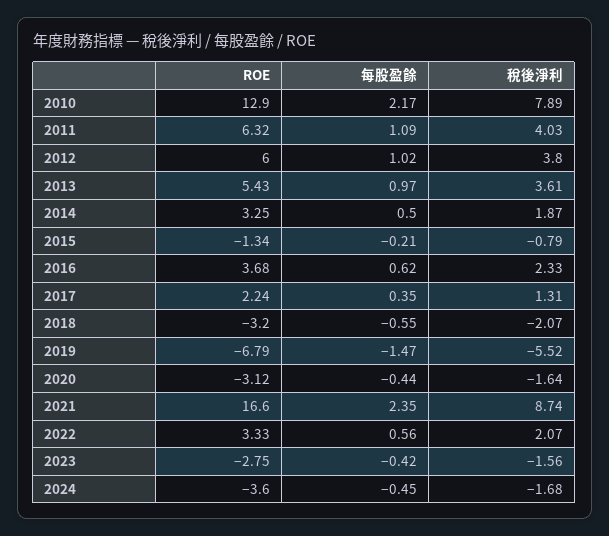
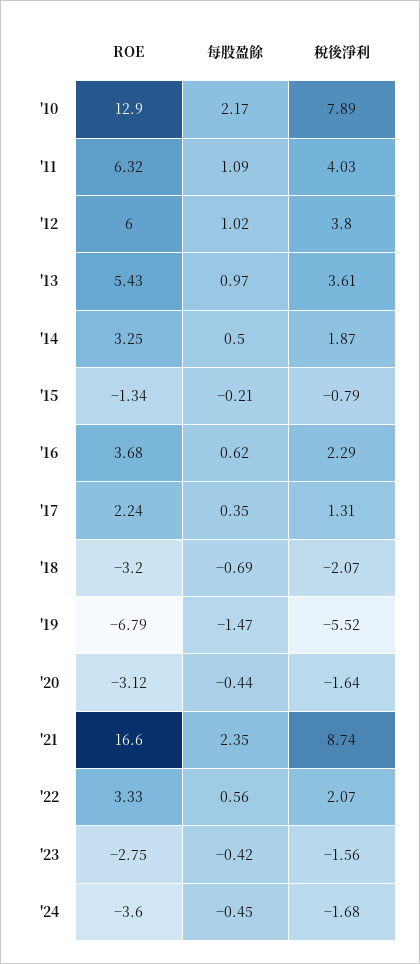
  {
    "ROE": {
      "2010": 12.9,
      "2011": 6.32,
      "2012": 6,
      "2013": 5.43,
      "2014": 3.25,
      "2015": -1.34,
      "2016": 3.68,
      "2017": 2.24,
      "2018": -3.2,
      "2019": -6.79,
      "2020": -3.12,
      "2021": 16.6,
      "2022": 3.33,
      "2023": -2.75,
      "2024": -3.6
    },
    "每股盈餘": {
      "2010": 2.17,
      "2011": 1.09,
      "2012": 1.02,
      "2013": 0.97,
      "2014": 0.5,
      "2015": -0.21,
      "2016": 0.62,
      "2017": 0.35,
-     "2018": -0.55,
+     "2018": -0.69,
      "2019": -1.47,
      "2020": -0.44,
      "2021": 2.35,
      "2022": 0.56,
      "2023": -0.42,
      "2024": -0.45
    },
    "稅後淨利": {
      "2010": 7.89,
      "2011": 4.03,
      "2012": 3.8,
      "2013": 3.61,
      "2014": 1.87,
      "2015": -0.79,
-     "2016": 2.33,
+     "2016": 2.29,
      "2017": 1.31,
      "2018": -2.07,
      "2019": -5.52,
      "2020": -1.64,
      "2021": 8.74,
      "2022": 2.07,
      "2023": -1.56,
      "2024": -1.68
    }
  }

